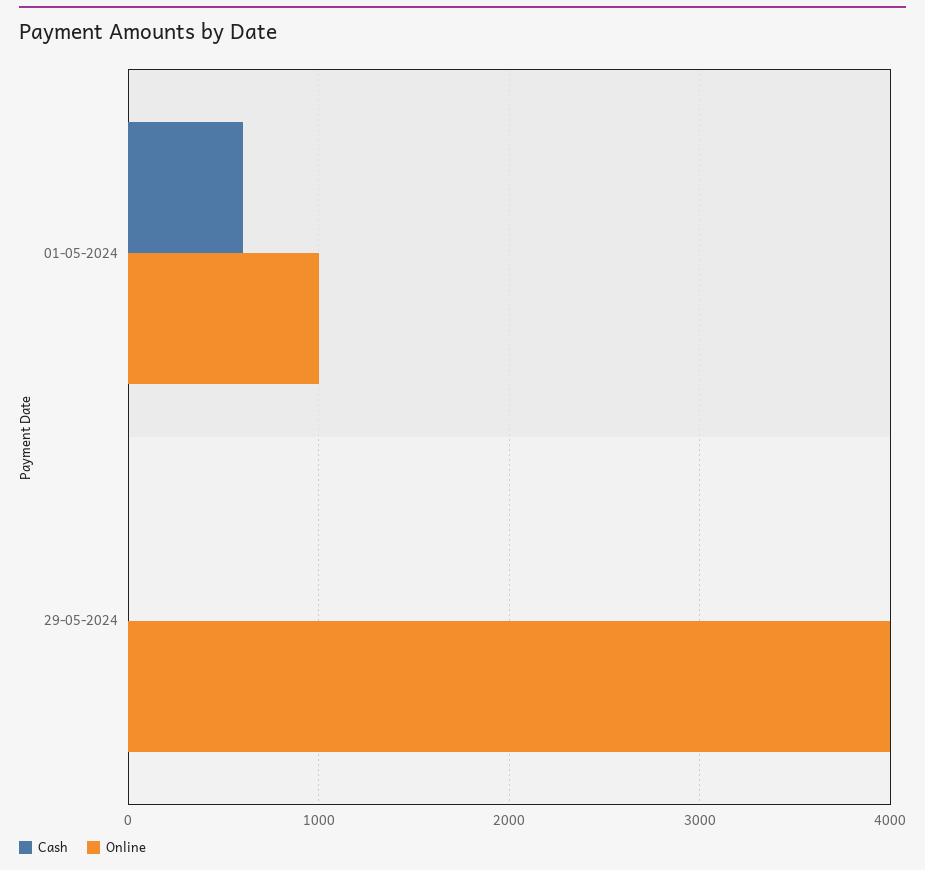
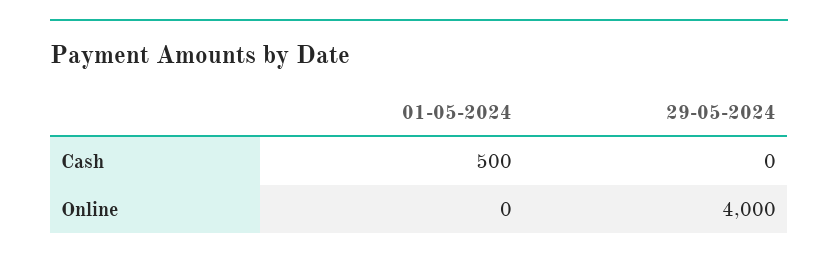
  {
    "Cash": {
-     "01-05-2024": 600,
+     "01-05-2024": 500,
      "29-05-2024": 0
    },
    "Online": {
-     "01-05-2024": 1000,
+     "01-05-2024": 0,
      "29-05-2024": 4000
    }
  }

